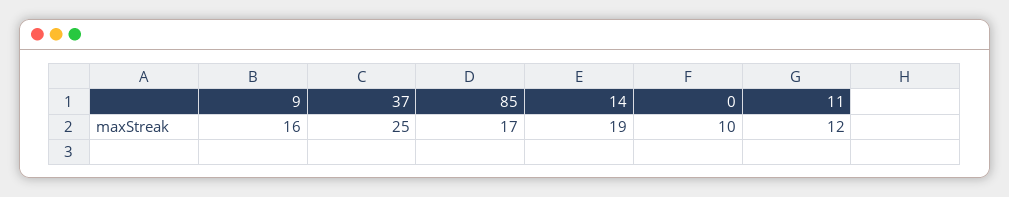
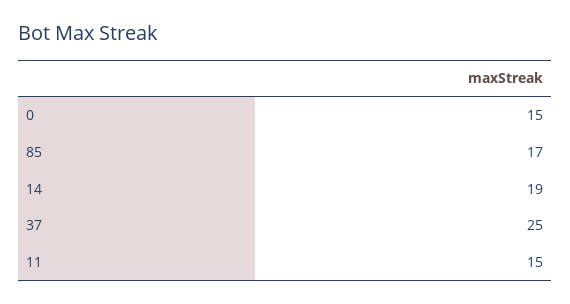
  {
-   "9": 16,
    "37": 25,
    "85": 17,
    "14": 19,
-   "0": 10,
+   "0": 15,
-   "11": 12
+   "11": 15
  }

